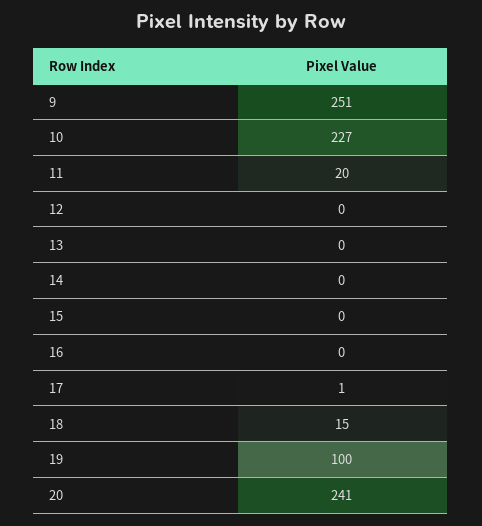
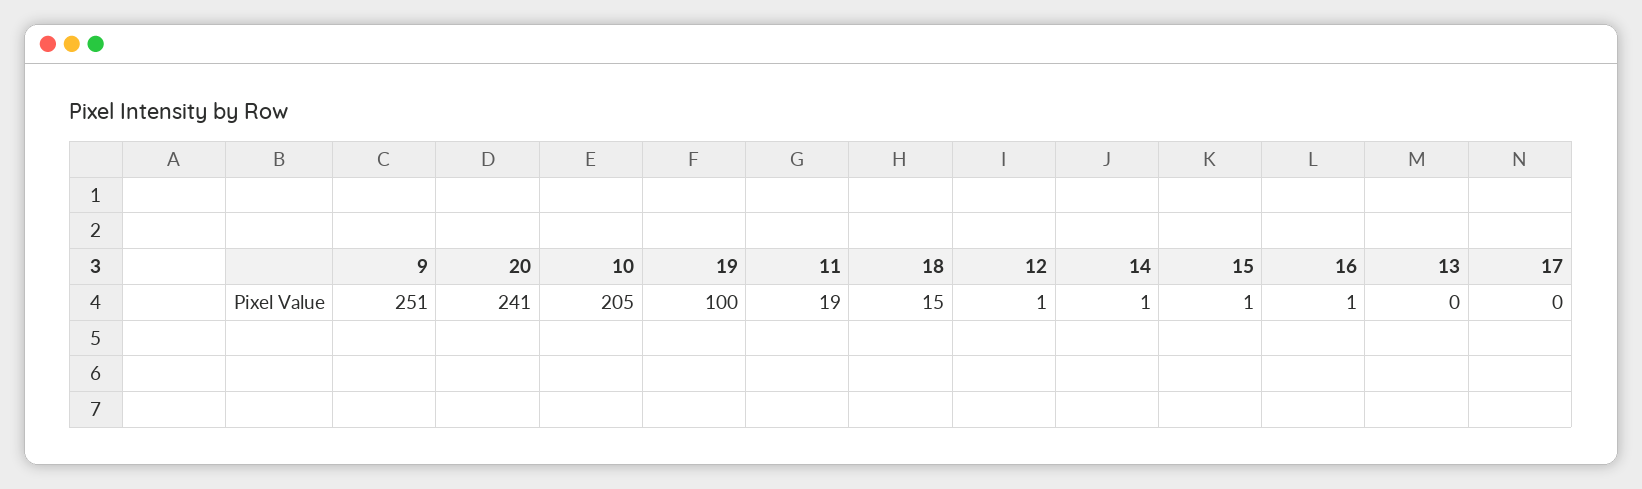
  {
    "9": 251,
-   "10": 227,
+   "10": 205,
-   "11": 20,
+   "11": 19,
-   "12": 0,
+   "12": 1,
    "13": 0,
-   "14": 0,
+   "14": 1,
-   "15": 0,
+   "15": 1,
-   "16": 0,
+   "16": 1,
-   "17": 1,
+   "17": 0,
    "18": 15,
    "19": 100,
    "20": 241
  }

